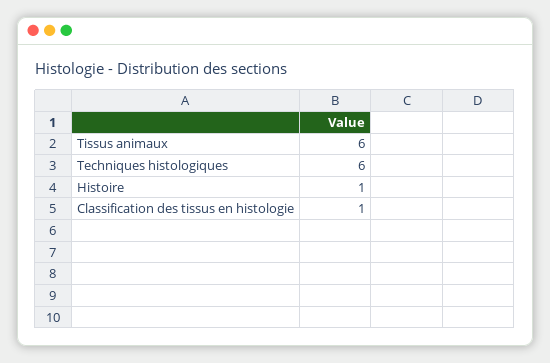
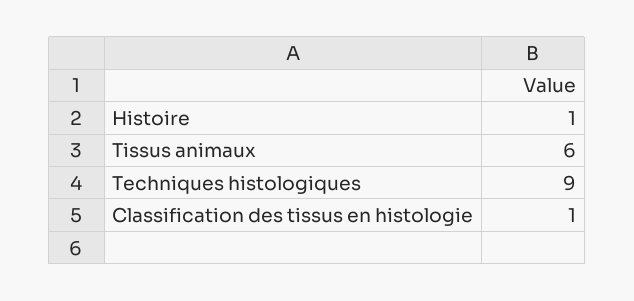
  {
    "Tissus animaux": 6,
-   "Techniques histologiques": 6,
+   "Techniques histologiques": 9,
    "Histoire": 1,
    "Classification des tissus en histologie": 1
  }

